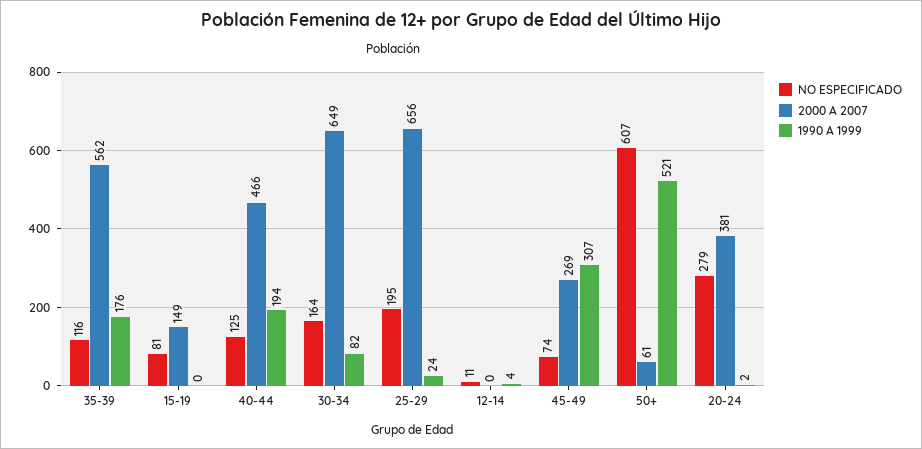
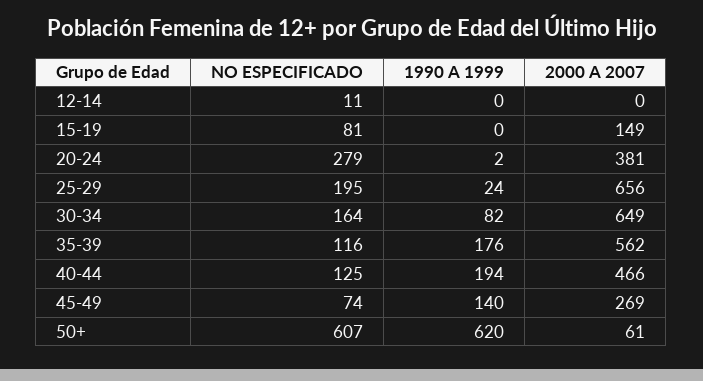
  {
    "NO ESPECIFICADO": {
      "35-39": 116,
      "15-19": 81,
      "40-44": 125,
      "30-34": 164,
      "25-29": 195,
      "12-14": 11,
      "45-49": 74,
      "50+": 607,
      "20-24": 279
    },
    "2000 A 2007": {
      "35-39": 562,
      "15-19": 149,
      "40-44": 466,
      "30-34": 649,
      "25-29": 656,
      "12-14": 0,
      "45-49": 269,
      "50+": 61,
      "20-24": 381
    },
    "1990 A 1999": {
      "35-39": 176,
      "15-19": 0,
      "40-44": 194,
      "30-34": 82,
      "25-29": 24,
-     "12-14": 4,
+     "12-14": 0,
-     "45-49": 307,
+     "45-49": 140,
-     "50+": 521,
+     "50+": 620,
      "20-24": 2
    }
  }

